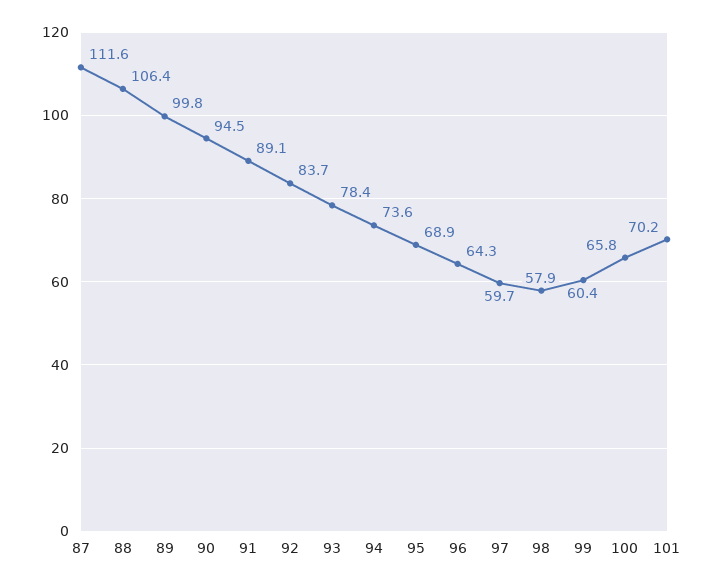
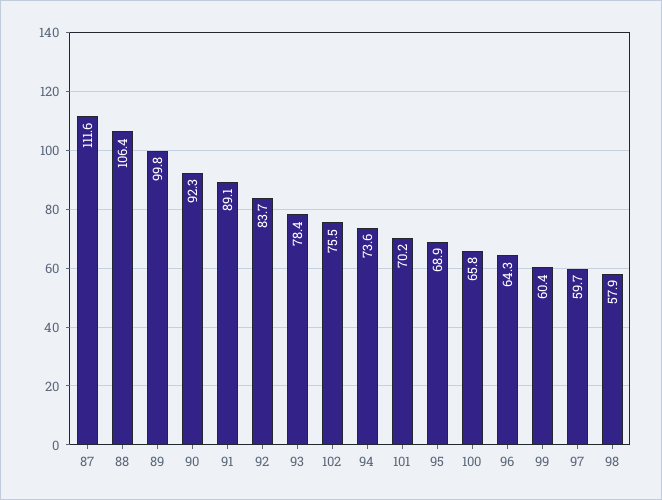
  {
    "87": 111.6,
    "88": 106.4,
    "89": 99.8,
-   "90": 94.5,
+   "90": 92.3,
    "91": 89.1,
    "92": 83.7,
    "93": 78.4,
    "94": 73.6,
    "95": 68.9,
    "96": 64.3,
    "97": 59.7,
    "98": 57.9,
    "99": 60.4,
    "100": 65.8,
-   "101": 70.2
+   "101": 70.2,
+   "102": 75.5
  }

